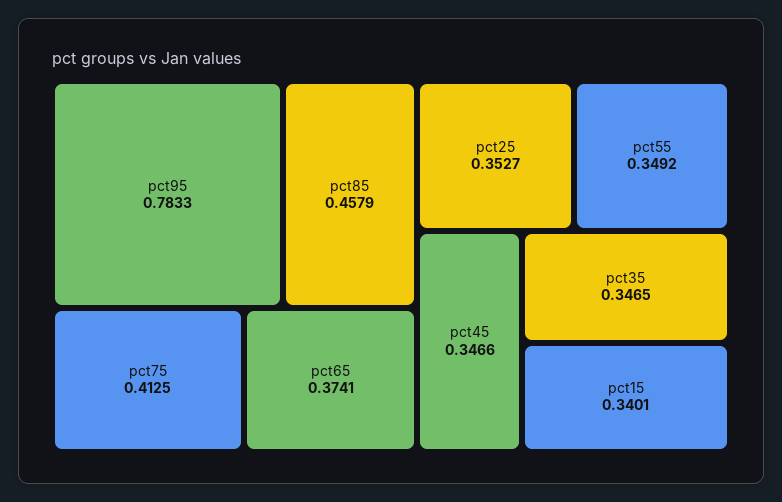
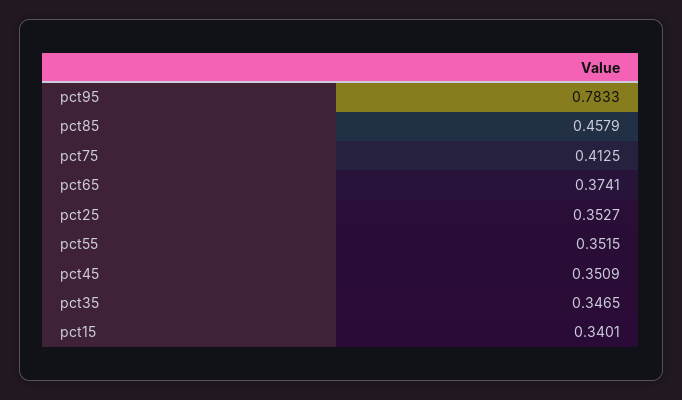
  {
    "pct95": 0.7833,
    "pct85": 0.4579,
    "pct75": 0.4125,
    "pct65": 0.3741,
    "pct25": 0.3527,
-   "pct55": 0.3492,
+   "pct55": 0.3515,
-   "pct45": 0.3466,
+   "pct45": 0.3509,
    "pct35": 0.3465,
    "pct15": 0.3401
  }

